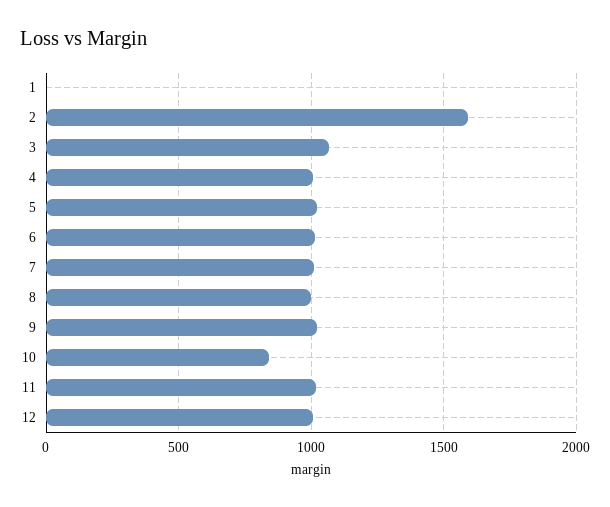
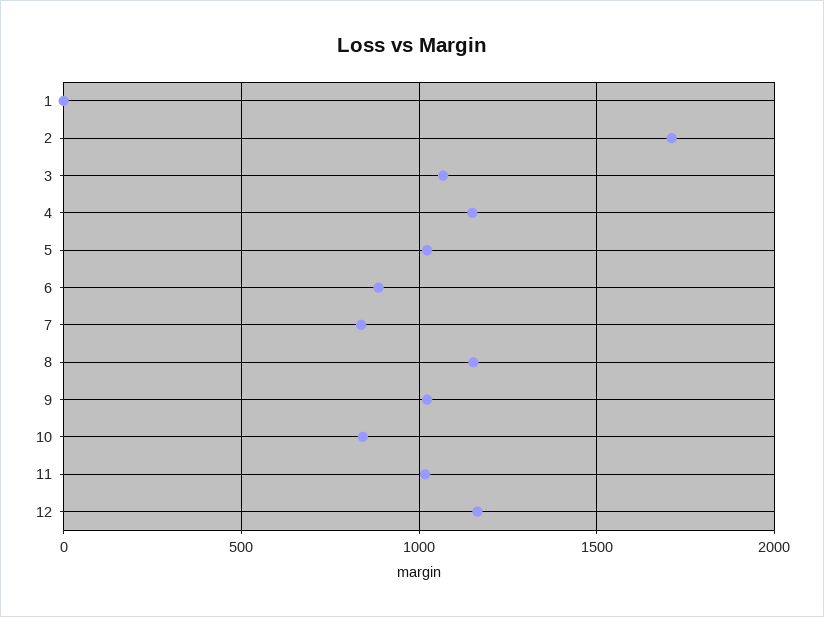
  {
    "1": 0,
-   "2": 1600,
+   "2": 1700,
    "3": 1050,
-   "4": 1000,
+   "4": 1150,
    "5": 1000,
-   "6": 1000,
+   "6": 900,
-   "7": 1000,
+   "7": 850,
-   "8": 1000,
+   "8": 1150,
    "9": 1000,
    "10": 850,
    "11": 1000,
-   "12": 1000
+   "12": 1150
  }

